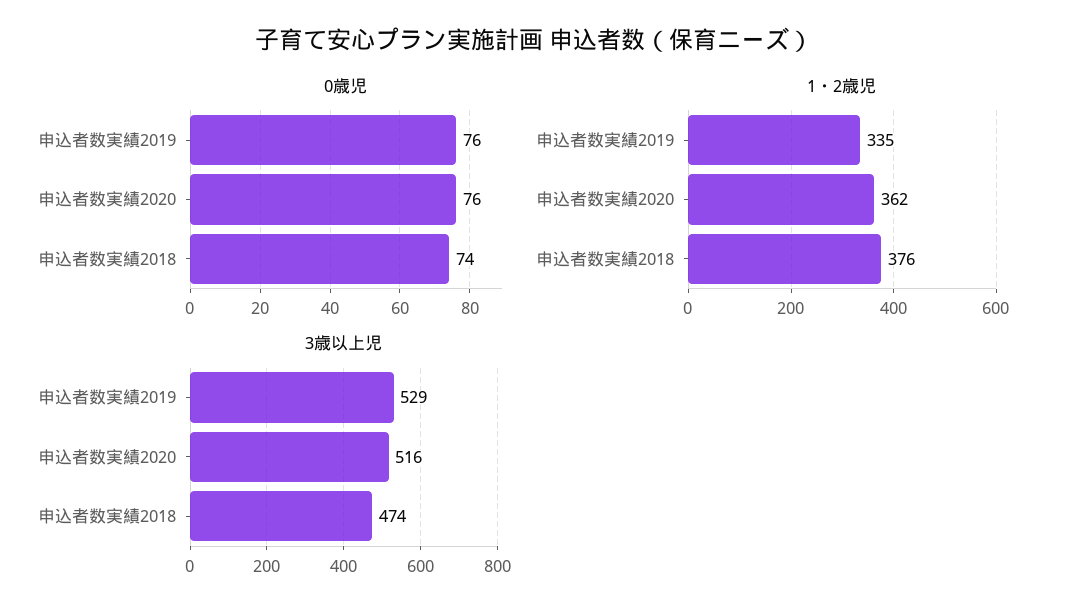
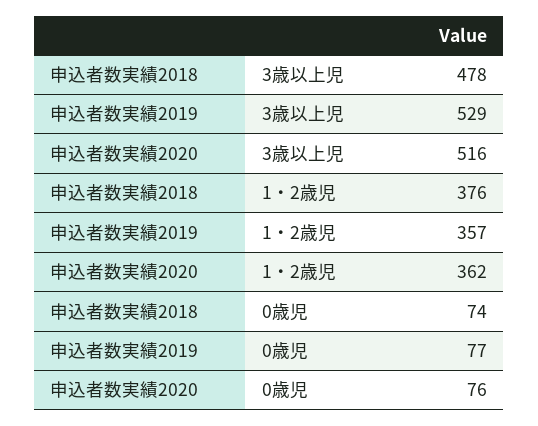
  {
    "0歳児": {
-     "申込者数実績2019": 76,
+     "申込者数実績2019": 77,
      "申込者数実績2020": 76,
      "申込者数実績2018": 74
    },
    "1・2歳児": {
-     "申込者数実績2019": 335,
+     "申込者数実績2019": 357,
      "申込者数実績2020": 362,
      "申込者数実績2018": 376
    },
    "3歳以上児": {
      "申込者数実績2019": 529,
      "申込者数実績2020": 516,
-     "申込者数実績2018": 474
+     "申込者数実績2018": 478
    }
  }

